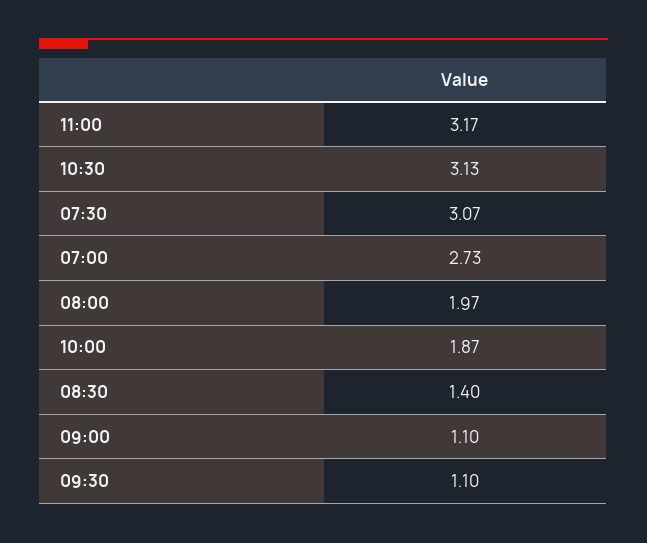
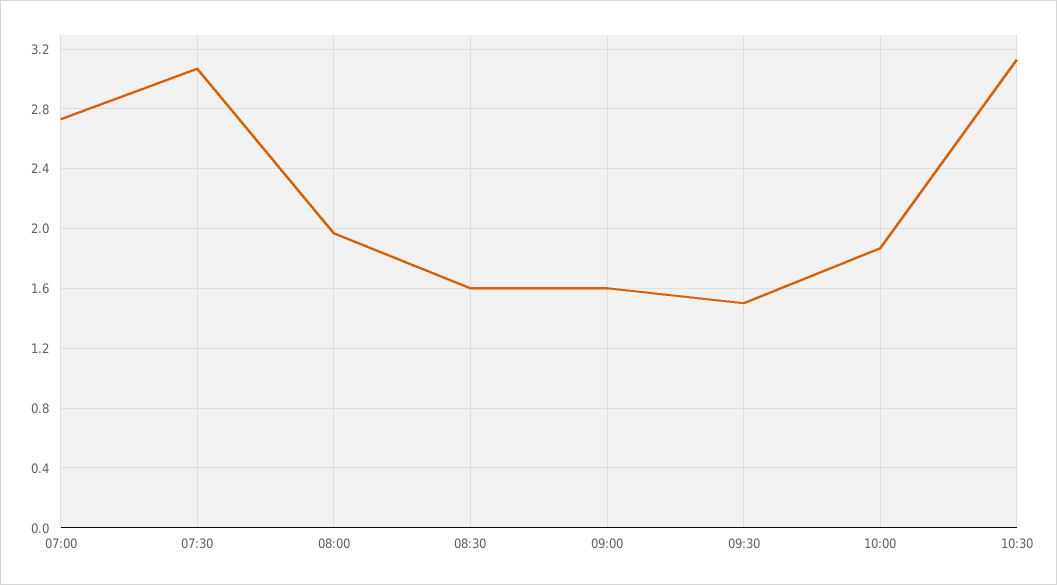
  {
-   "11:00": 3.17,
    "10:30": 3.13,
    "07:30": 3.07,
    "07:00": 2.73,
    "08:00": 1.97,
    "10:00": 1.87,
-   "08:30": 1.4,
+   "08:30": 1.6,
-   "09:00": 1.1,
+   "09:00": 1.6,
-   "09:30": 1.1
+   "09:30": 1.5
  }

